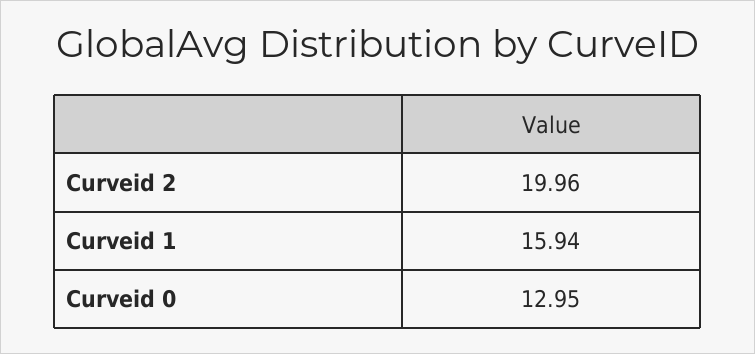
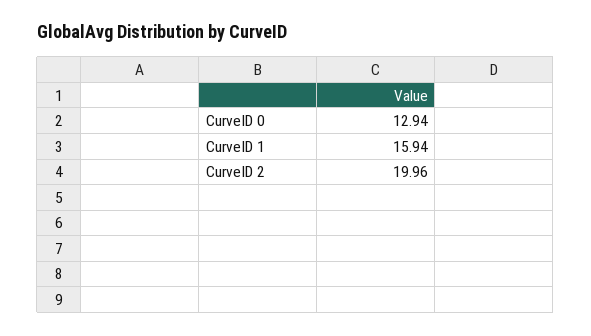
  {
    "Curveid 2": 19.96,
    "Curveid 1": 15.94,
-   "Curveid 0": 12.95
+   "Curveid 0": 12.94
  }

